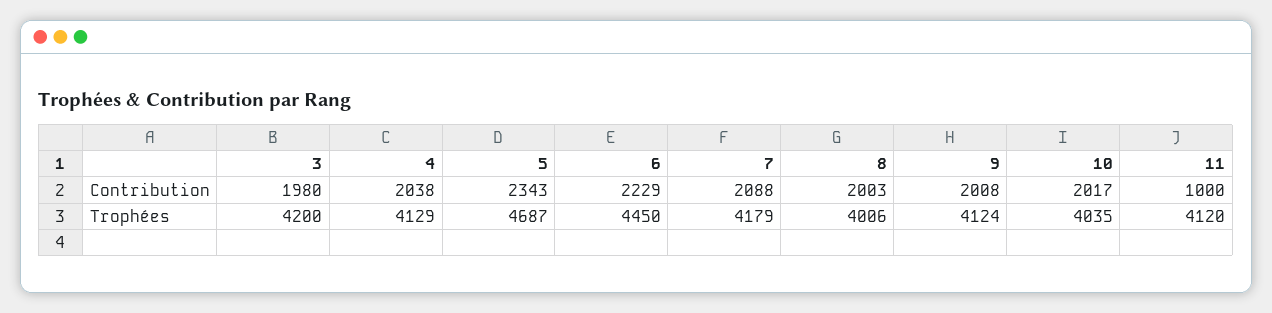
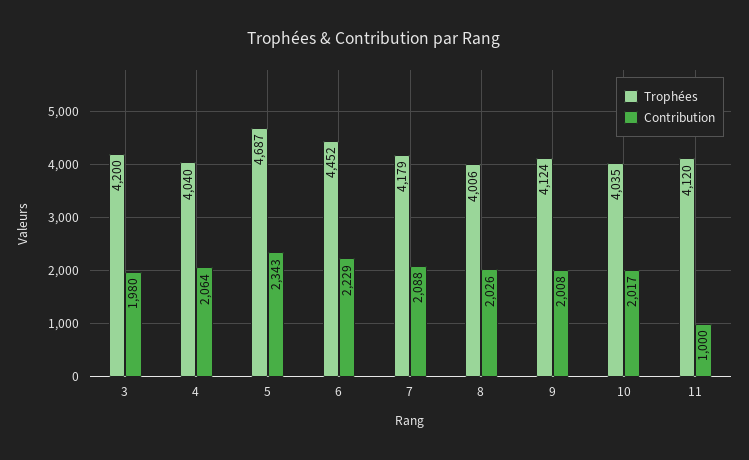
  {
    "Contribution": {
      "3": 1980,
-     "4": 2038,
+     "4": 2064,
      "5": 2343,
      "6": 2229,
      "7": 2088,
-     "8": 2003,
+     "8": 2026,
      "9": 2008,
      "10": 2017,
      "11": 1000
    },
    "Trophées": {
      "3": 4200,
-     "4": 4129,
+     "4": 4040,
      "5": 4687,
-     "6": 4450,
+     "6": 4452,
      "7": 4179,
      "8": 4006,
      "9": 4124,
      "10": 4035,
      "11": 4120
    }
  }

